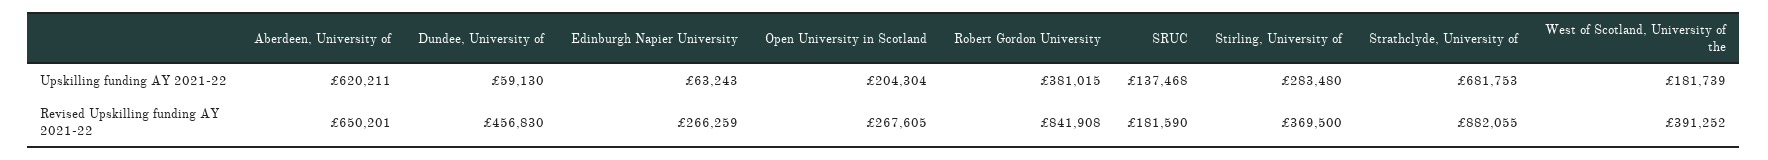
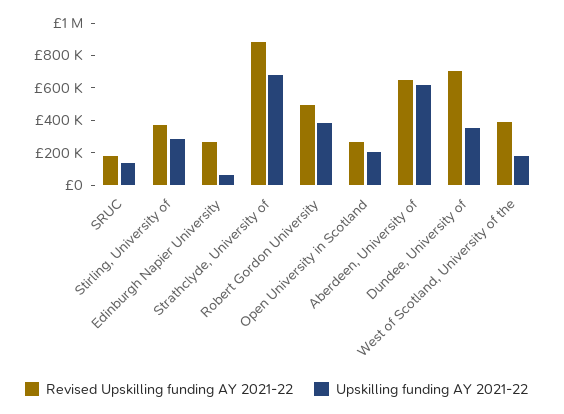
  {
    "Upskilling funding AY 2021-22": {
      "Aberdeen, University of": 620211,
-     "Dundee, University of": 59130,
+     "Dundee, University of": 350000,
      "Edinburgh Napier University": 63243,
      "Open University in Scotland": 204304,
      "Robert Gordon University": 381015,
      "SRUC": 137468,
      "Stirling, University of": 283480,
      "Strathclyde, University of": 681753,
      "West of Scotland, University of the": 181739
    },
    "Revised Upskilling funding AY 2021-22": {
      "Aberdeen, University of": 650201,
-     "Dundee, University of": 456830,
+     "Dundee, University of": 700000,
      "Edinburgh Napier University": 266259,
      "Open University in Scotland": 267605,
-     "Robert Gordon University": 841908,
+     "Robert Gordon University": 500000,
      "SRUC": 181590,
      "Stirling, University of": 369500,
      "Strathclyde, University of": 882055,
      "West of Scotland, University of the": 391252
    }
  }

